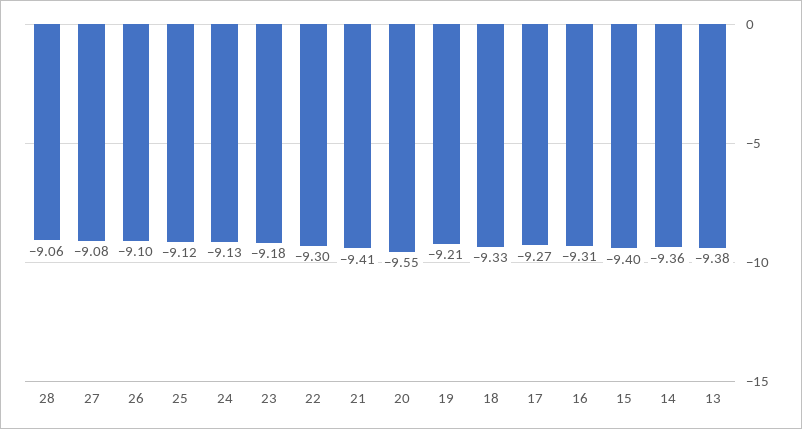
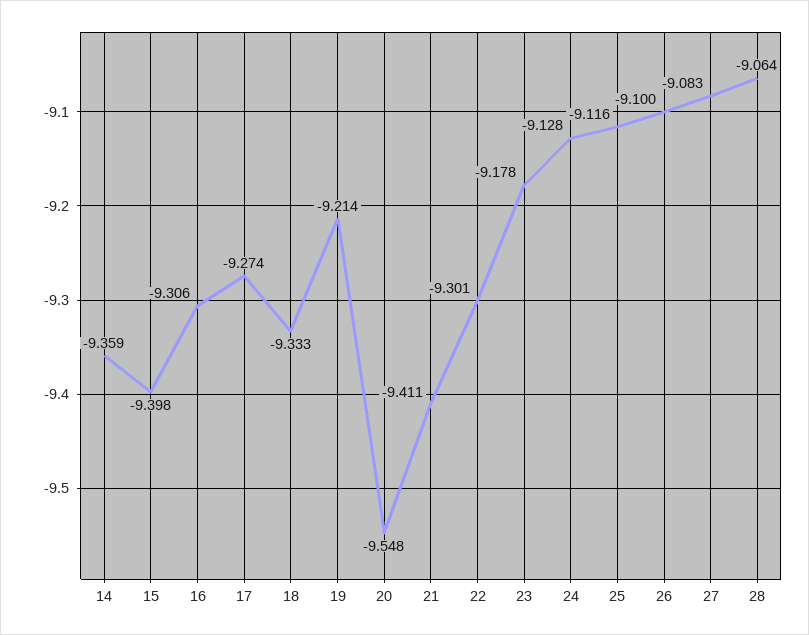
  {
    "28": -9.064,
    "27": -9.083,
    "26": -9.1,
    "25": -9.116,
    "24": -9.128,
    "23": -9.178,
    "22": -9.301,
    "21": -9.411,
    "20": -9.548,
    "19": -9.214,
    "18": -9.333,
    "17": -9.274,
    "16": -9.306,
    "15": -9.398,
-   "14": -9.359,
+   "14": -9.359
-   "13": -9.38
  }

